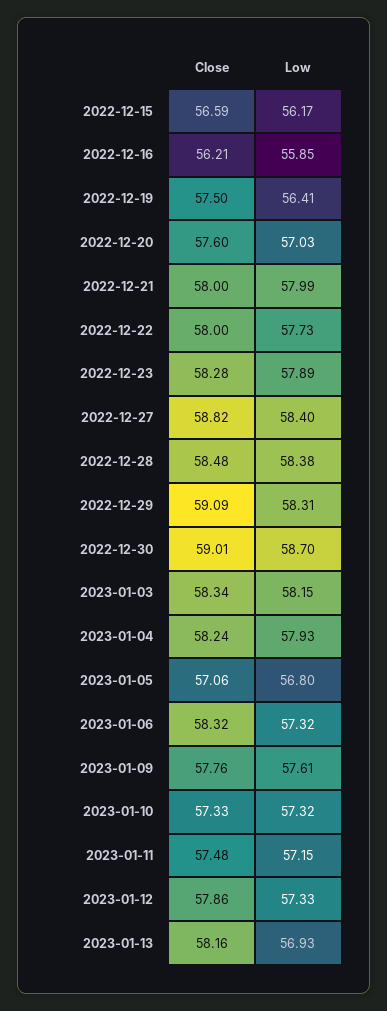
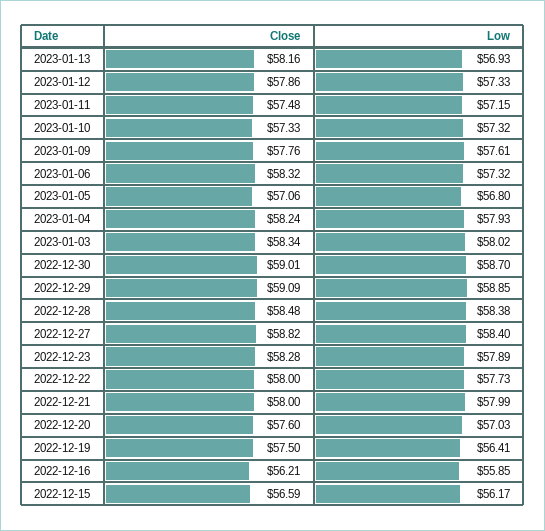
  {
    "Close": {
      "2022-12-15": 56.59,
      "2022-12-16": 56.21,
      "2022-12-19": 57.5,
      "2022-12-20": 57.6,
      "2022-12-21": 58,
      "2022-12-22": 58,
      "2022-12-23": 58.28,
      "2022-12-27": 58.82,
      "2022-12-28": 58.48,
      "2022-12-29": 59.09,
      "2022-12-30": 59.01,
      "2023-01-03": 58.34,
      "2023-01-04": 58.24,
      "2023-01-05": 57.06,
      "2023-01-06": 58.32,
      "2023-01-09": 57.76,
      "2023-01-10": 57.33,
      "2023-01-11": 57.48,
      "2023-01-12": 57.86,
      "2023-01-13": 58.16
    },
    "Low": {
      "2022-12-15": 56.17,
      "2022-12-16": 55.85,
      "2022-12-19": 56.41,
      "2022-12-20": 57.03,
      "2022-12-21": 57.99,
      "2022-12-22": 57.73,
      "2022-12-23": 57.89,
      "2022-12-27": 58.4,
      "2022-12-28": 58.38,
-     "2022-12-29": 58.31,
+     "2022-12-29": 58.85,
      "2022-12-30": 58.7,
-     "2023-01-03": 58.15,
+     "2023-01-03": 58.02,
      "2023-01-04": 57.93,
      "2023-01-05": 56.8,
      "2023-01-06": 57.32,
      "2023-01-09": 57.61,
      "2023-01-10": 57.32,
      "2023-01-11": 57.15,
      "2023-01-12": 57.33,
      "2023-01-13": 56.93
    }
  }

